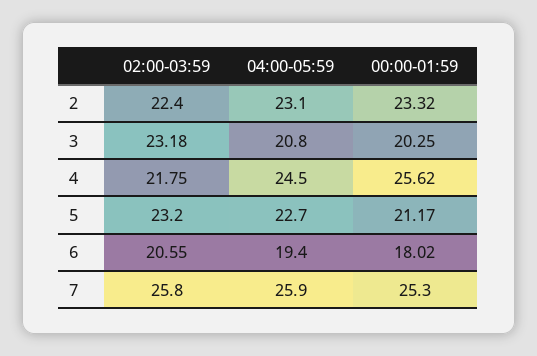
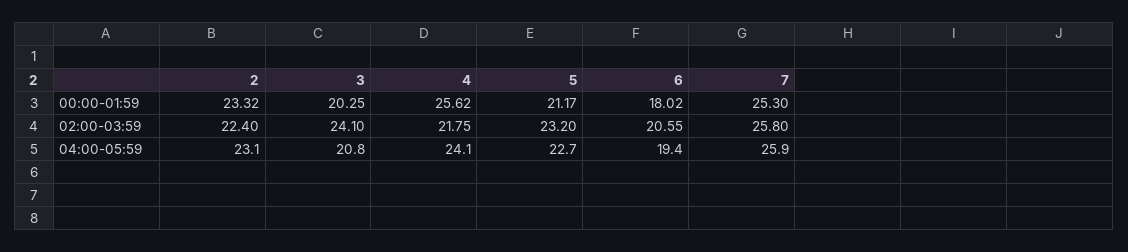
  {
    "02:00-03:59": {
      "2": 22.4,
-     "3": 23.18,
+     "3": 24.1,
      "4": 21.75,
      "5": 23.2,
      "6": 20.55,
      "7": 25.8
    },
    "04:00-05:59": {
      "2": 23.1,
      "3": 20.8,
-     "4": 24.5,
+     "4": 24.1,
      "5": 22.7,
      "6": 19.4,
      "7": 25.9
    },
    "00:00-01:59": {
      "2": 23.32,
      "3": 20.25,
      "4": 25.62,
      "5": 21.17,
      "6": 18.02,
      "7": 25.3
    }
  }

